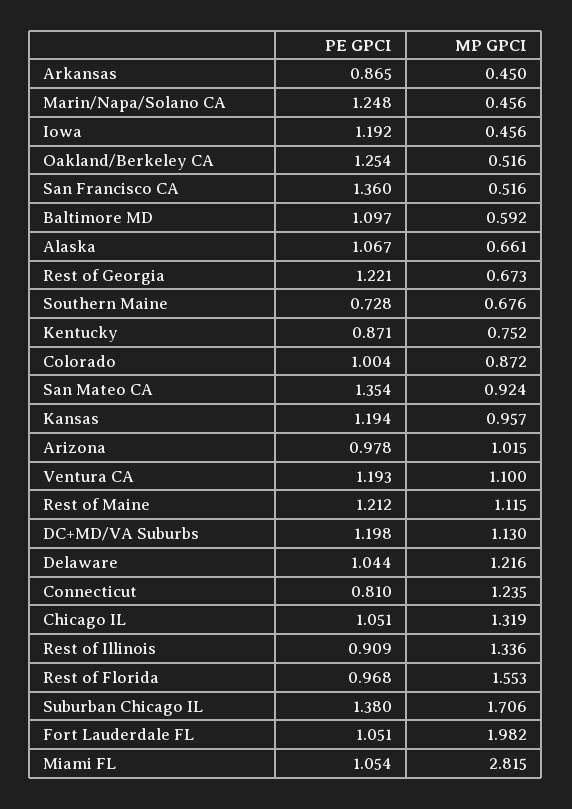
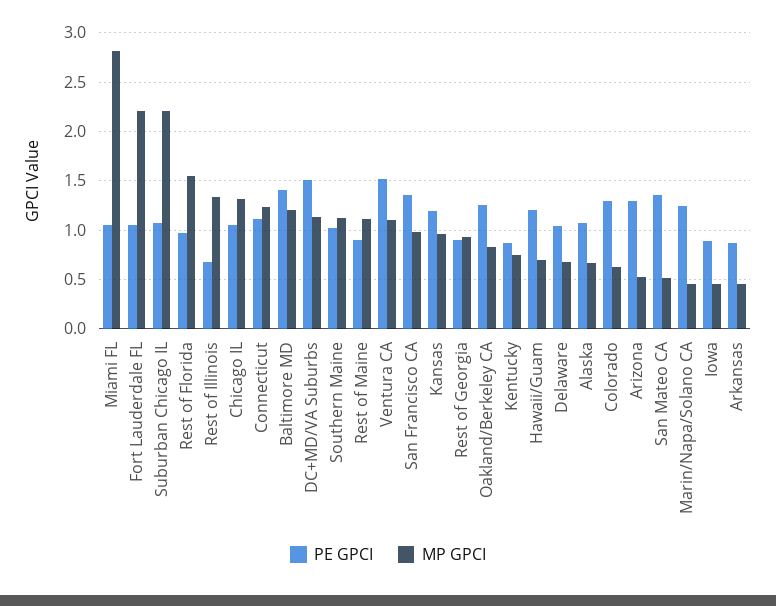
  {
    "PE GPCI": {
      "Arkansas": 0.865,
      "Marin/Napa/Solano CA": 1.248,
-     "Iowa": 1.192,
+     "Iowa": 0.9,
      "Oakland/Berkeley CA": 1.254,
      "San Francisco CA": 1.36,
-     "Baltimore MD": 1.097,
+     "Baltimore MD": 1.4,
      "Alaska": 1.067,
-     "Rest of Georgia": 1.221,
+     "Rest of Georgia": 0.9,
-     "Southern Maine": 0.728,
+     "Southern Maine": 1,
      "Kentucky": 0.871,
-     "Colorado": 1.004,
+     "Colorado": 1.3,
      "San Mateo CA": 1.354,
      "Kansas": 1.194,
-     "Arizona": 0.978,
+     "Arizona": 1.3,
-     "Ventura CA": 1.193,
+     "Ventura CA": 1.5,
-     "Rest of Maine": 1.212,
+     "Rest of Maine": 0.9,
-     "DC+MD/VA Suburbs": 1.198,
+     "DC+MD/VA Suburbs": 1.5,
      "Delaware": 1.044,
-     "Connecticut": 0.81,
+     "Connecticut": 1.1,
      "Chicago IL": 1.051,
-     "Rest of Illinois": 0.909,
+     "Rest of Illinois": 0.7,
      "Rest of Florida": 0.968,
-     "Suburban Chicago IL": 1.38,
+     "Suburban Chicago IL": 1.1,
      "Fort Lauderdale FL": 1.051,
-     "Miami FL": 1.054
+     "Miami FL": 1.054,
+     "Hawaii/Guam": 1.2
    },
    "MP GPCI": {
      "Arkansas": 0.45,
      "Marin/Napa/Solano CA": 0.456,
      "Iowa": 0.456,
-     "Oakland/Berkeley CA": 0.516,
+     "Oakland/Berkeley CA": 0.8,
-     "San Francisco CA": 0.516,
+     "San Francisco CA": 1,
-     "Baltimore MD": 0.592,
+     "Baltimore MD": 1.2,
      "Alaska": 0.661,
-     "Rest of Georgia": 0.673,
+     "Rest of Georgia": 0.9,
-     "Southern Maine": 0.676,
+     "Southern Maine": 1.1,
      "Kentucky": 0.752,
-     "Colorado": 0.872,
+     "Colorado": 0.6,
-     "San Mateo CA": 0.924,
+     "San Mateo CA": 0.5,
      "Kansas": 0.957,
-     "Arizona": 1.015,
+     "Arizona": 0.5,
      "Ventura CA": 1.1,
      "Rest of Maine": 1.115,
      "DC+MD/VA Suburbs": 1.13,
-     "Delaware": 1.216,
+     "Delaware": 0.7,
      "Connecticut": 1.235,
      "Chicago IL": 1.319,
      "Rest of Illinois": 1.336,
      "Rest of Florida": 1.553,
-     "Suburban Chicago IL": 1.706,
+     "Suburban Chicago IL": 2.2,
-     "Fort Lauderdale FL": 1.982,
+     "Fort Lauderdale FL": 2.2,
-     "Miami FL": 2.815
+     "Miami FL": 2.815,
+     "Hawaii/Guam": 0.7
    }
  }

